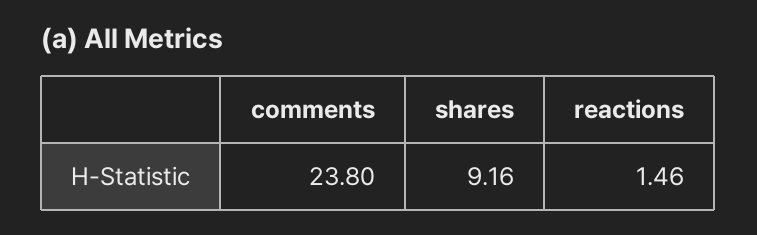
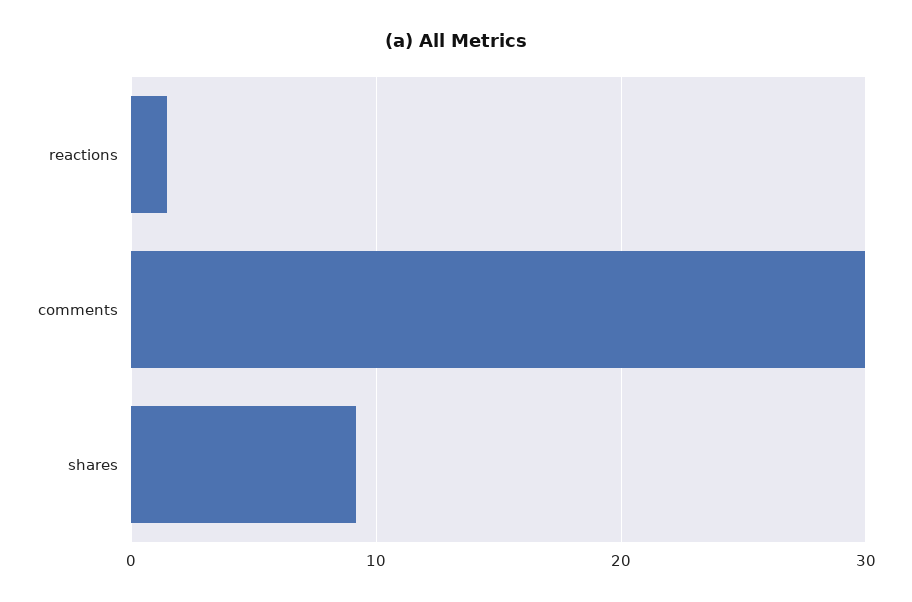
  {
-   "comments": 23.8,
+   "comments": 30,
    "shares": 9.16,
    "reactions": 1.46
  }

